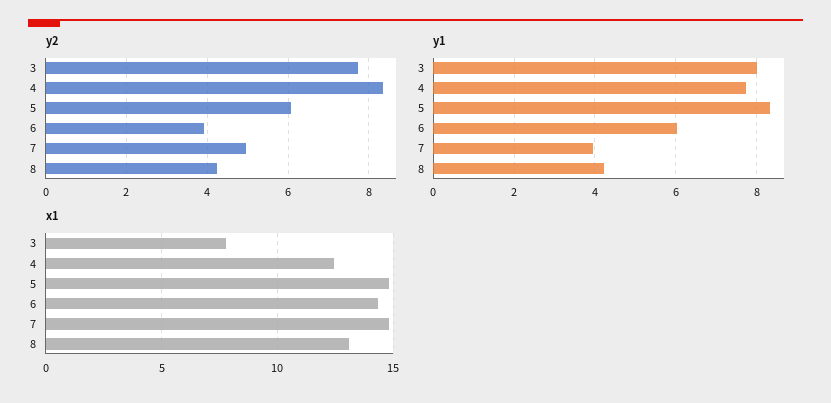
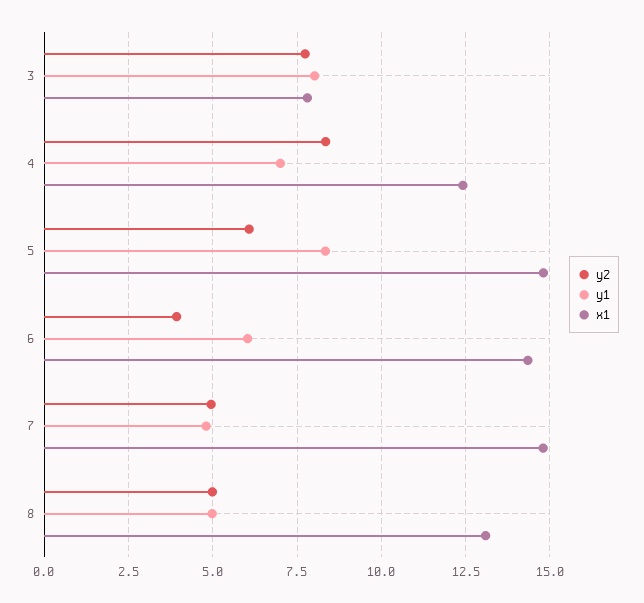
  {
    "y2": {
      "3": 7.8,
      "4": 8.4,
      "5": 6,
      "6": 4,
      "7": 5,
-     "8": 4.2
+     "8": 5
    },
    "y1": {
      "3": 8,
-     "4": 7.8,
+     "4": 7,
      "5": 8.4,
      "6": 6,
-     "7": 4,
+     "7": 4.75,
-     "8": 4.2
+     "8": 5
    },
    "x1": {
      "3": 7.75,
      "4": 12.5,
      "5": 14.75,
      "6": 14.25,
      "7": 14.75,
      "8": 13
    }
  }

